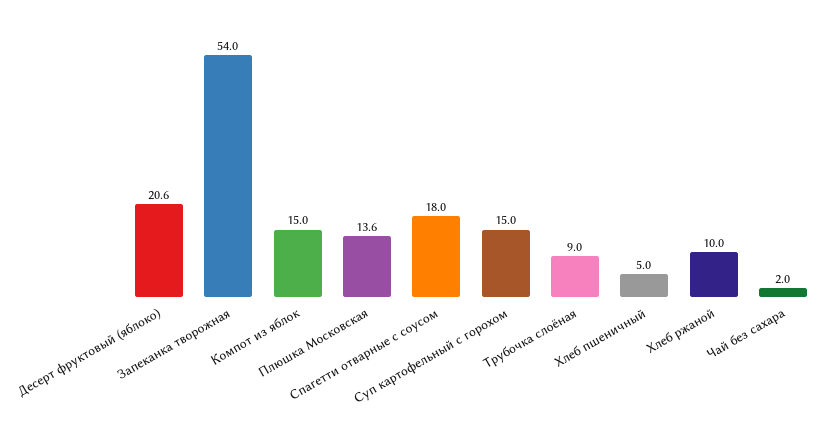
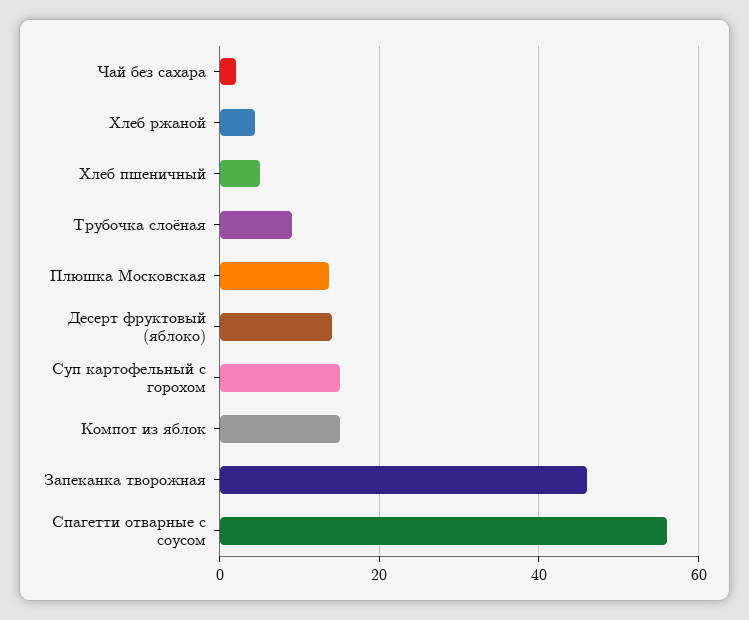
  {
-   "Десерт фруктовый (яблоко)": 20.6,
+   "Десерт фруктовый (яблоко)": 14,
-   "Запеканка творожная": 54,
+   "Запеканка творожная": 46,
    "Компот из яблок": 15,
    "Плюшка Московская": 13.6,
-   "Спагетти отварные с соусом": 18,
+   "Спагетти отварные с соусом": 56,
    "Суп картофельный с горохом": 15,
    "Трубочка слоёная": 9,
    "Хлеб пшеничный": 5,
-   "Хлеб ржаной": 10,
+   "Хлеб ржаной": 4,
    "Чай без сахара": 2
  }

